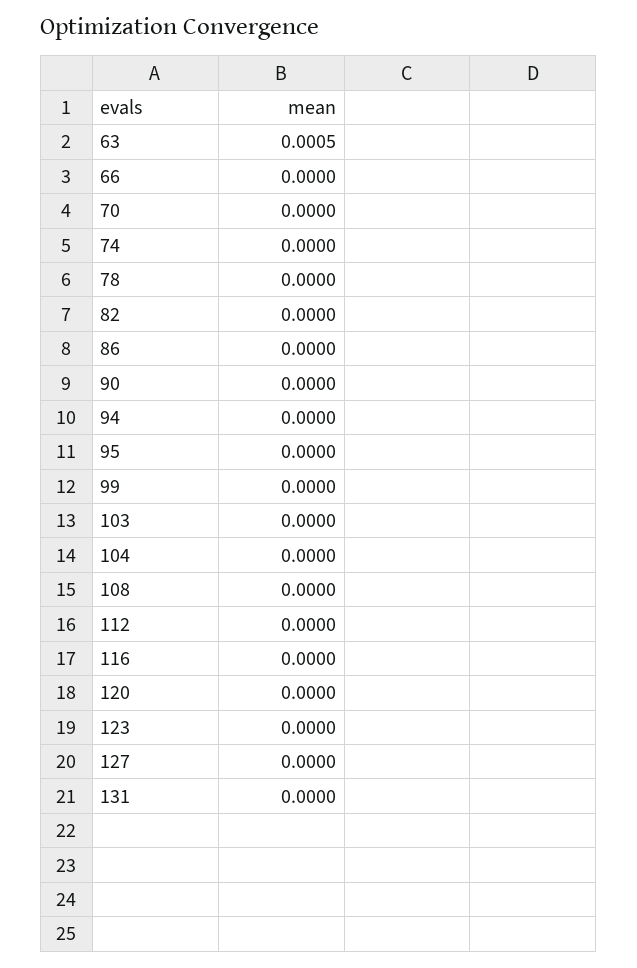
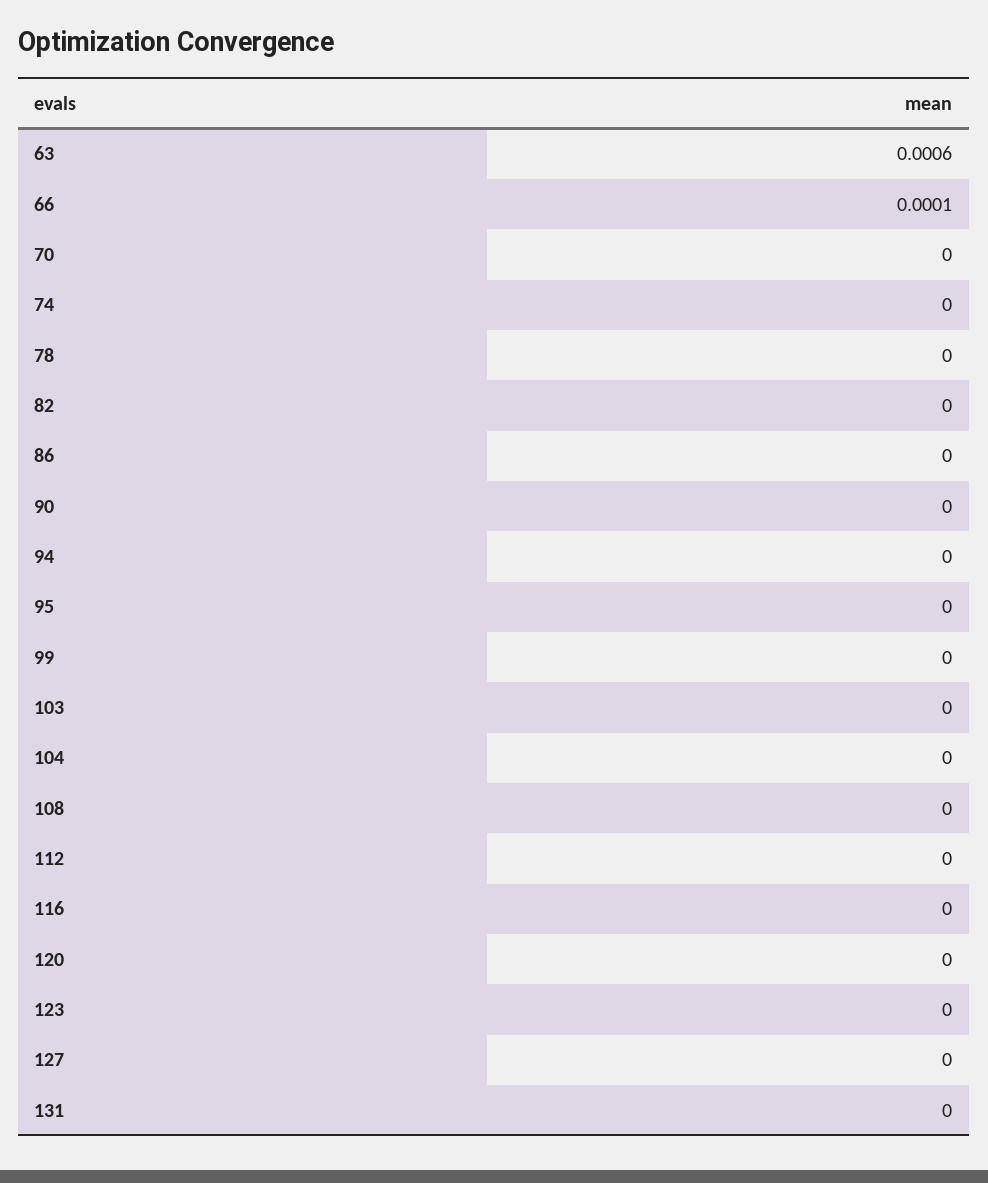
  {
-   "63": 0.0005,
+   "63": 0.0006,
-   "66": 0,
+   "66": 0.0001,
    "70": 0,
    "74": 0,
    "78": 0,
    "82": 0,
    "86": 0,
    "90": 0,
    "94": 0,
    "95": 0,
    "99": 0,
    "103": 0,
    "104": 0,
    "108": 0,
    "112": 0,
    "116": 0,
    "120": 0,
    "123": 0,
    "127": 0,
    "131": 0
  }

